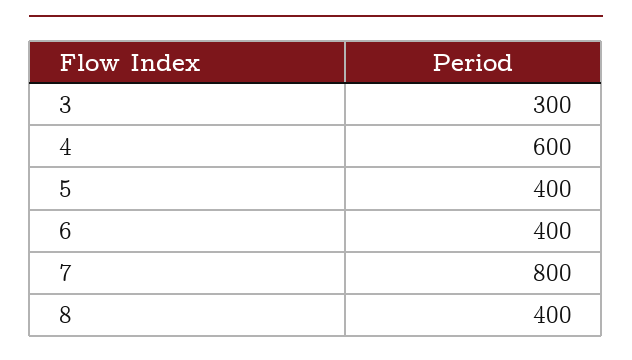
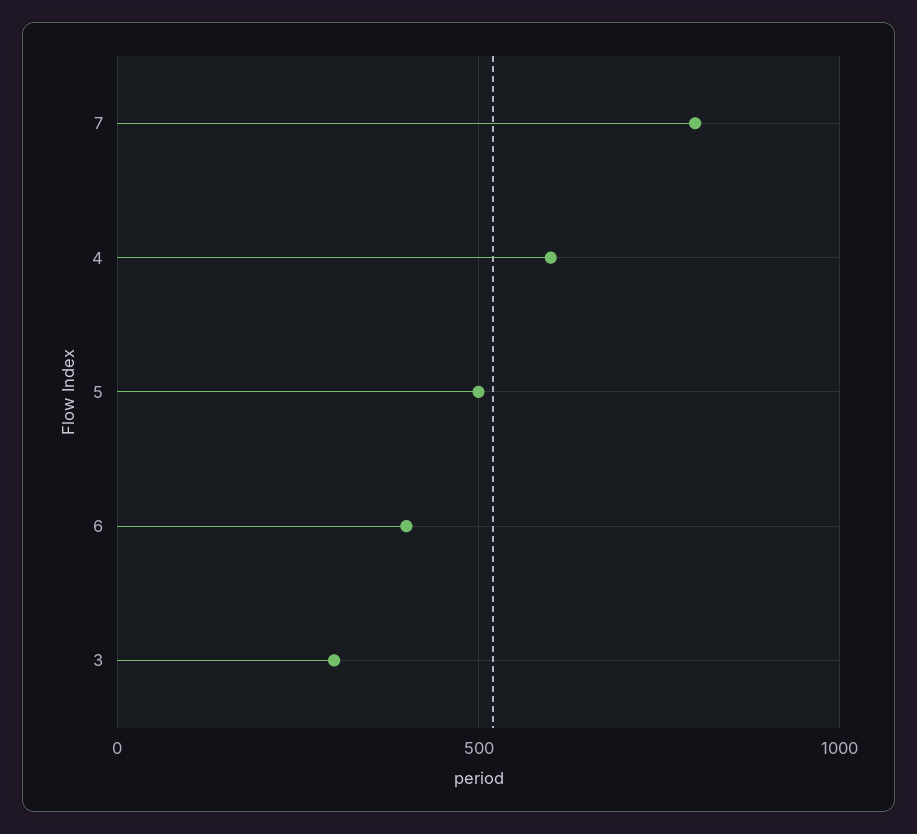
  {
    "3": 300,
    "4": 600,
-   "5": 400,
+   "5": 500,
    "6": 400,
-   "7": 800,
+   "7": 800
-   "8": 400
  }

